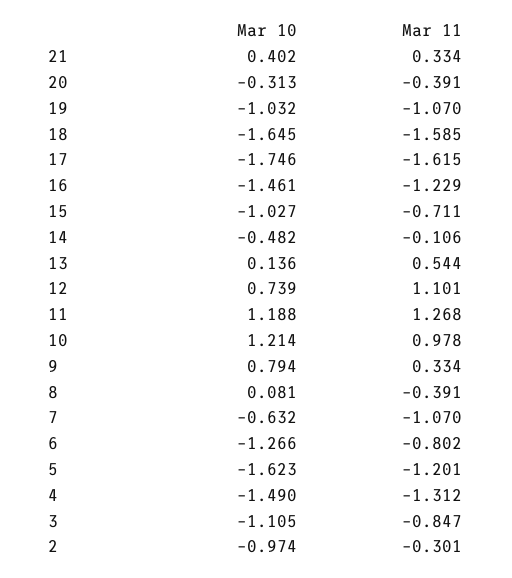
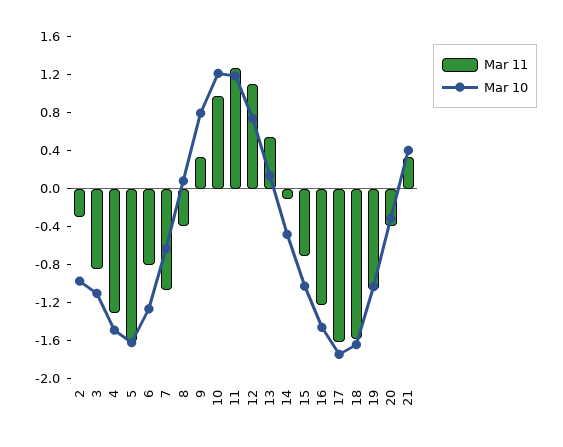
  {
    "Mar 10": {
      "21": 0.402,
      "20": -0.313,
      "19": -1.032,
      "18": -1.645,
      "17": -1.746,
      "16": -1.461,
      "15": -1.027,
      "14": -0.482,
      "13": 0.136,
      "12": 0.739,
      "11": 1.188,
      "10": 1.214,
      "9": 0.794,
      "8": 0.081,
      "7": -0.632,
      "6": -1.266,
      "5": -1.623,
      "4": -1.49,
      "3": -1.105,
      "2": -0.974
    },
    "Mar 11": {
      "21": 0.334,
      "20": -0.391,
      "19": -1.07,
      "18": -1.585,
      "17": -1.615,
      "16": -1.229,
      "15": -0.711,
      "14": -0.106,
      "13": 0.544,
      "12": 1.101,
      "11": 1.268,
      "10": 0.978,
      "9": 0.334,
      "8": -0.391,
      "7": -1.07,
      "6": -0.802,
-     "5": -1.201,
+     "5": -1.6,
      "4": -1.312,
      "3": -0.847,
      "2": -0.301
    }
  }

